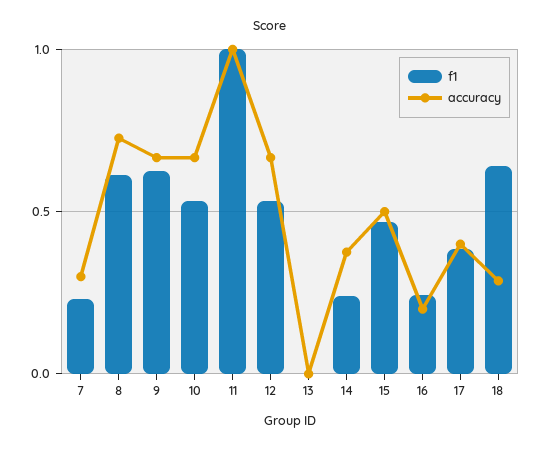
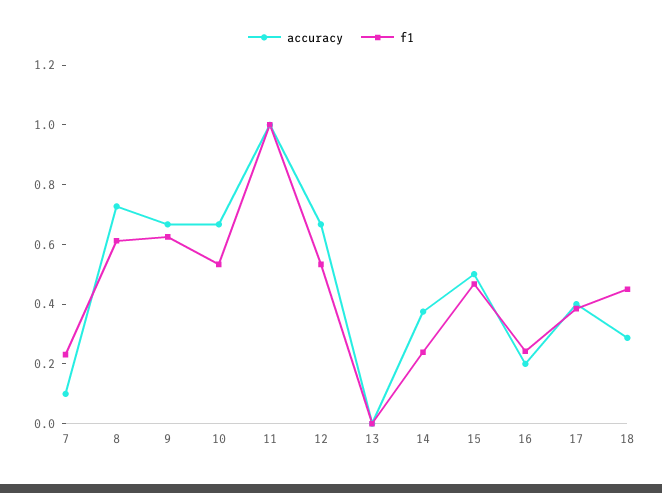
  {
    "f1": {
      "7": 0.25,
      "8": 0.6,
      "9": 0.65,
      "10": 0.55,
      "11": 1,
      "12": 0.55,
      "13": 0,
      "14": 0.25,
      "15": 0.45,
      "16": 0.25,
      "17": 0.4,
-     "18": 0.65
+     "18": 0.45
    },
    "accuracy": {
-     "7": 0.3,
+     "7": 0.1,
      "8": 0.75,
      "9": 0.65,
      "10": 0.65,
      "11": 1,
      "12": 0.65,
      "13": 0,
      "14": 0.4,
      "15": 0.5,
      "16": 0.2,
      "17": 0.4,
      "18": 0.3
    }
  }

